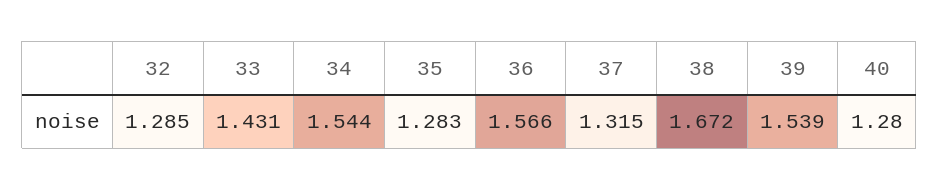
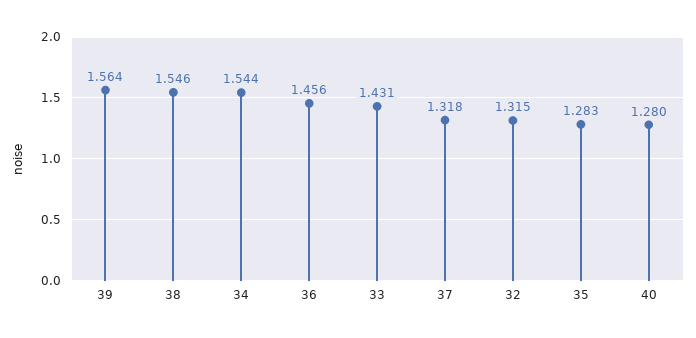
  {
-   "32": 1.285,
+   "32": 1.315,
    "33": 1.431,
    "34": 1.544,
    "35": 1.283,
-   "36": 1.566,
+   "36": 1.456,
-   "37": 1.315,
+   "37": 1.318,
-   "38": 1.672,
+   "38": 1.546,
-   "39": 1.539,
+   "39": 1.564,
    "40": 1.28
  }

